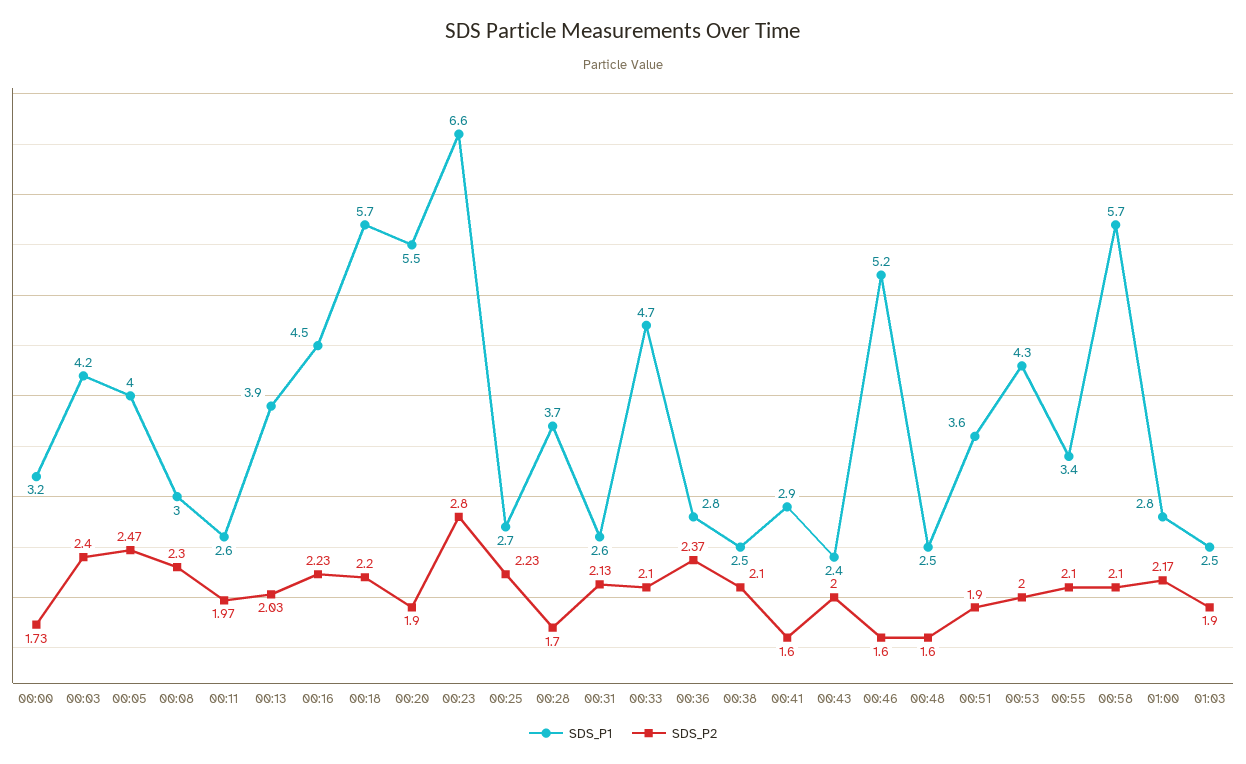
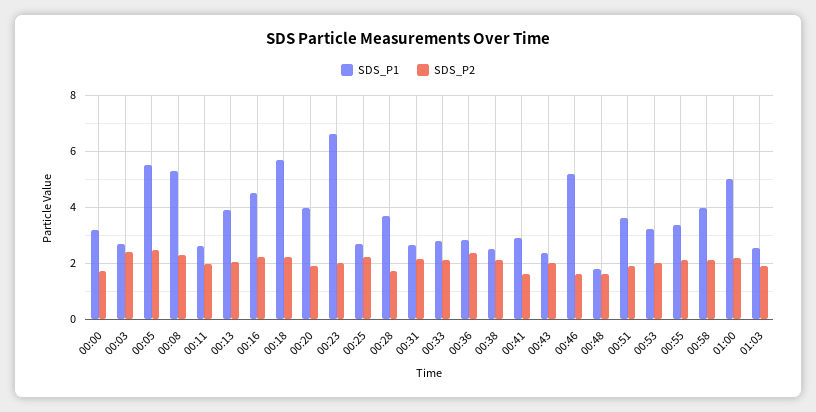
  {
    "SDS_P1": {
      "00:00": 3.2,
-     "00:03": 4.2,
+     "00:03": 2.75,
-     "00:05": 4,
+     "00:05": 5.5,
-     "00:08": 3,
+     "00:08": 5.25,
      "00:11": 2.6,
      "00:13": 3.9,
      "00:16": 4.5,
      "00:18": 5.7,
-     "00:20": 5.5,
+     "00:20": 4,
      "00:23": 6.6,
      "00:25": 2.7,
      "00:28": 3.7,
      "00:31": 2.6,
-     "00:33": 4.7,
+     "00:33": 2.75,
      "00:36": 2.8,
      "00:38": 2.5,
      "00:41": 2.9,
      "00:43": 2.4,
      "00:46": 5.2,
-     "00:48": 2.5,
+     "00:48": 1.75,
      "00:51": 3.6,
-     "00:53": 4.3,
+     "00:53": 3.25,
      "00:55": 3.4,
-     "00:58": 5.7,
+     "00:58": 4,
-     "01:00": 2.8,
+     "01:00": 5,
      "01:03": 2.5
    },
    "SDS_P2": {
      "00:00": 1.73,
      "00:03": 2.4,
      "00:05": 2.47,
      "00:08": 2.3,
      "00:11": 1.97,
      "00:13": 2.03,
      "00:16": 2.23,
      "00:18": 2.2,
      "00:20": 1.9,
-     "00:23": 2.8,
+     "00:23": 2,
      "00:25": 2.23,
      "00:28": 1.7,
      "00:31": 2.13,
      "00:33": 2.1,
      "00:36": 2.37,
      "00:38": 2.1,
      "00:41": 1.6,
      "00:43": 2,
      "00:46": 1.6,
      "00:48": 1.6,
      "00:51": 1.9,
      "00:53": 2,
      "00:55": 2.1,
      "00:58": 2.1,
      "01:00": 2.17,
      "01:03": 1.9
    }
  }

